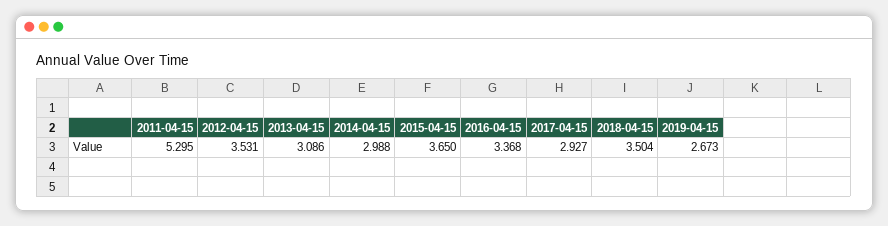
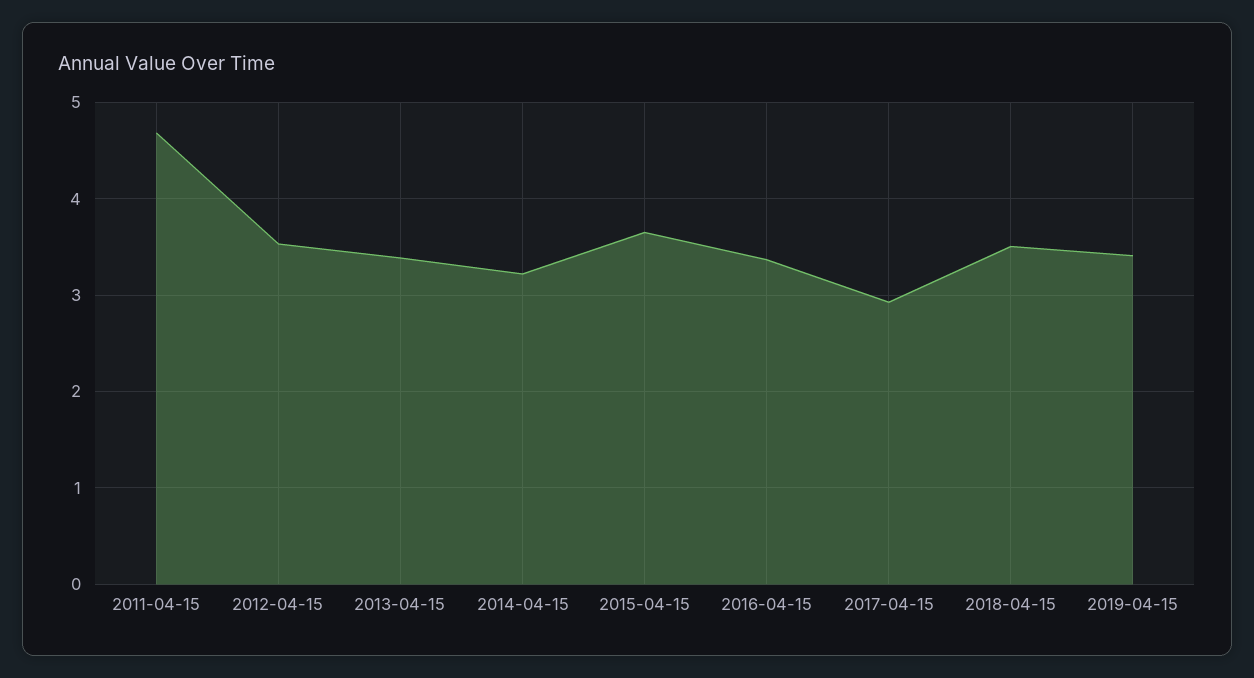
  {
-   "2011-04-15": 5.295,
+   "2011-04-15": 4.7,
    "2012-04-15": 3.531,
-   "2013-04-15": 3.086,
+   "2013-04-15": 3.4,
-   "2014-04-15": 2.988,
+   "2014-04-15": 3.2,
    "2015-04-15": 3.65,
    "2016-04-15": 3.368,
    "2017-04-15": 2.927,
    "2018-04-15": 3.504,
-   "2019-04-15": 2.673
+   "2019-04-15": 3.4
  }

